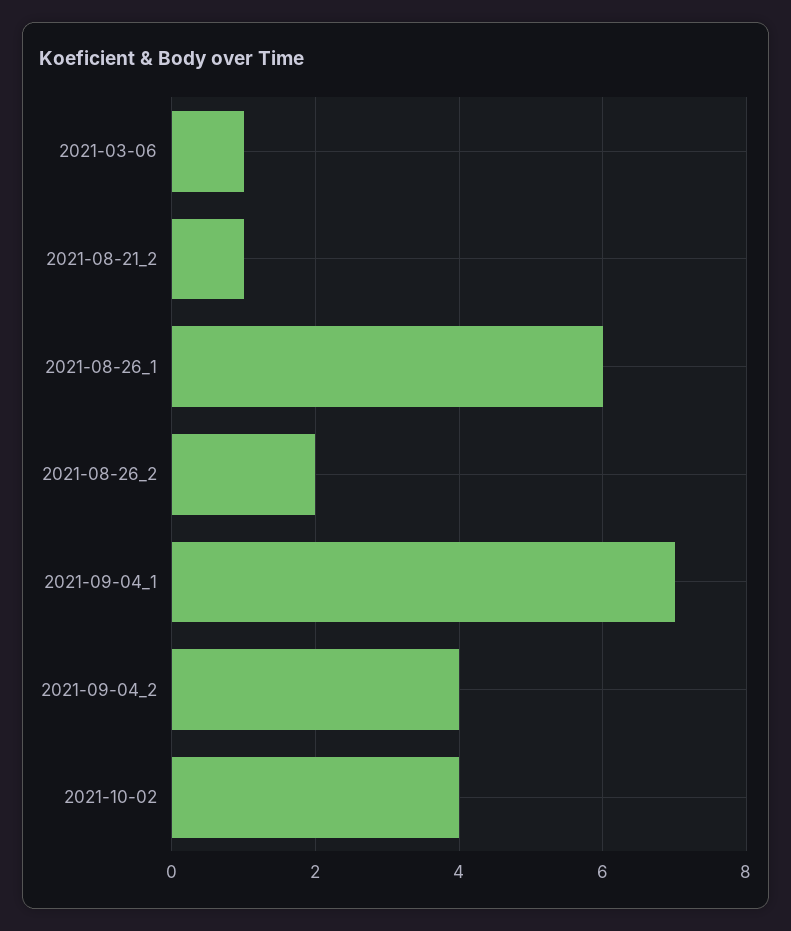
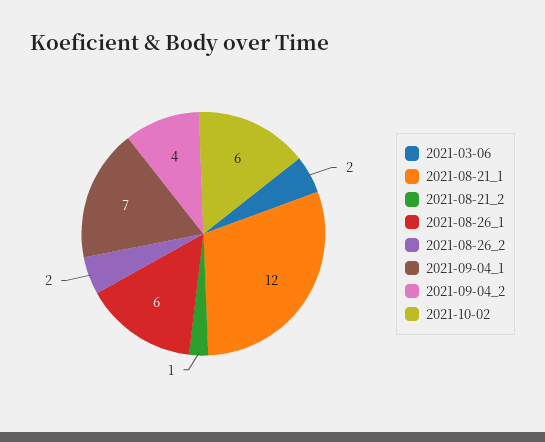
  {
-   "2021-03-06": 1,
+   "2021-03-06": 2,
    "2021-08-21_2": 1,
    "2021-08-26_1": 6,
    "2021-08-26_2": 2,
    "2021-09-04_1": 7,
    "2021-09-04_2": 4,
-   "2021-10-02": 4
+   "2021-10-02": 6,
+   "2021-08-21_1": 12
  }

